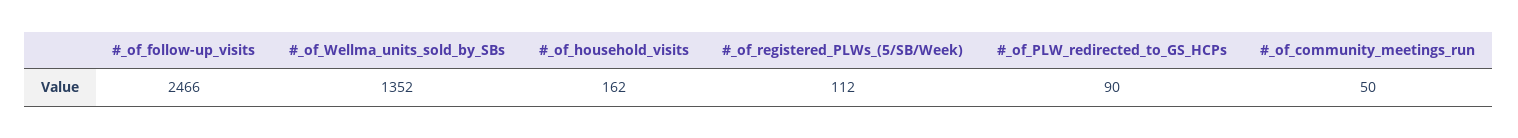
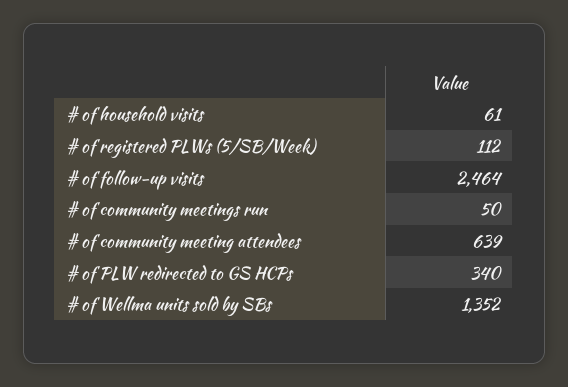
  {
-   "#_of_follow-up_visits": 2466,
+   "#_of_follow-up_visits": 2464,
    "#_of_Wellma_units_sold_by_SBs": 1352,
-   "#_of_household_visits": 162,
+   "#_of_household_visits": 61,
    "#_of_registered_PLWs_(5/SB/Week)": 112,
-   "#_of_PLW_redirected_to_GS_HCPs": 90,
+   "#_of_PLW_redirected_to_GS_HCPs": 340,
-   "#_of_community_meetings_run": 50
+   "#_of_community_meetings_run": 50,
+   "# of community meeting attendees": 639
  }

